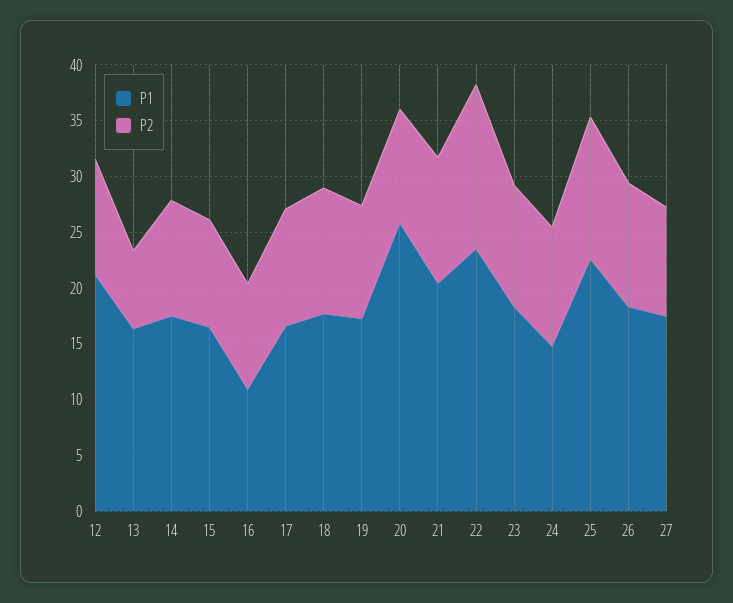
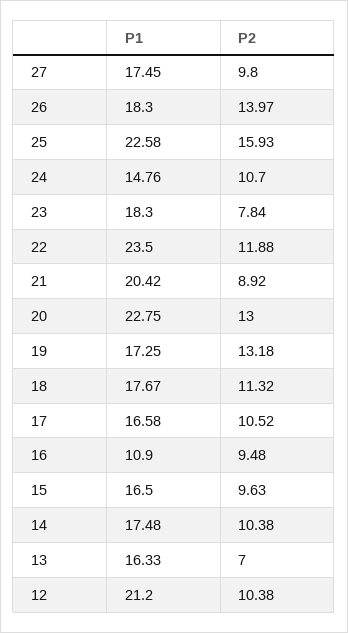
  {
    "P1": {
      "12": 21.2,
      "13": 16.33,
      "14": 17.48,
      "15": 16.5,
      "16": 10.9,
      "17": 16.58,
      "18": 17.67,
      "19": 17.25,
-     "20": 26,
+     "20": 22.75,
      "21": 20.42,
      "22": 23.5,
      "23": 18.3,
      "24": 14.76,
      "25": 22.58,
      "26": 18.3,
      "27": 17.45
    },
    "P2": {
      "12": 10.38,
      "13": 7,
      "14": 10.38,
      "15": 9.63,
      "16": 9.48,
      "17": 10.52,
      "18": 11.32,
-     "19": 10,
+     "19": 13.18,
-     "20": 10,
+     "20": 13,
-     "21": 11,
+     "21": 8.92,
-     "22": 15,
+     "22": 11.88,
-     "23": 11,
+     "23": 7.84,
      "24": 10.7,
-     "25": 13,
+     "25": 15.93,
-     "26": 11,
+     "26": 13.97,
      "27": 9.8
    }
  }

